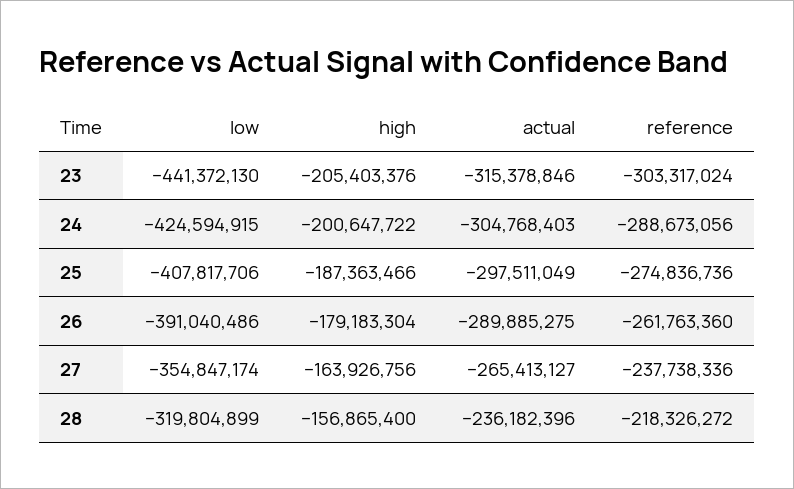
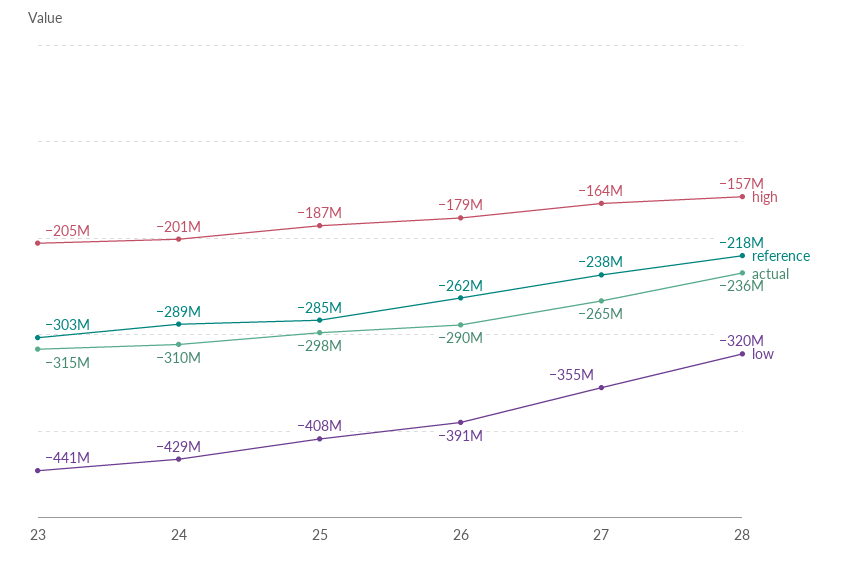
  {
    "low": {
      "23": -441372130,
-     "24": -424594915,
+     "24": -429000000,
      "25": -407817706,
      "26": -391040486,
      "27": -354847174,
      "28": -319804899
    },
    "high": {
      "23": -205403376,
      "24": -200647722,
      "25": -187363466,
      "26": -179183304,
      "27": -163926756,
      "28": -156865400
    },
    "actual": {
      "23": -315378846,
-     "24": -304768403,
+     "24": -310000000,
      "25": -297511049,
      "26": -289885275,
      "27": -265413127,
      "28": -236182396
    },
    "reference": {
      "23": -303317024,
      "24": -288673056,
-     "25": -274836736,
+     "25": -285000000,
      "26": -261763360,
      "27": -237738336,
      "28": -218326272
    }
  }

